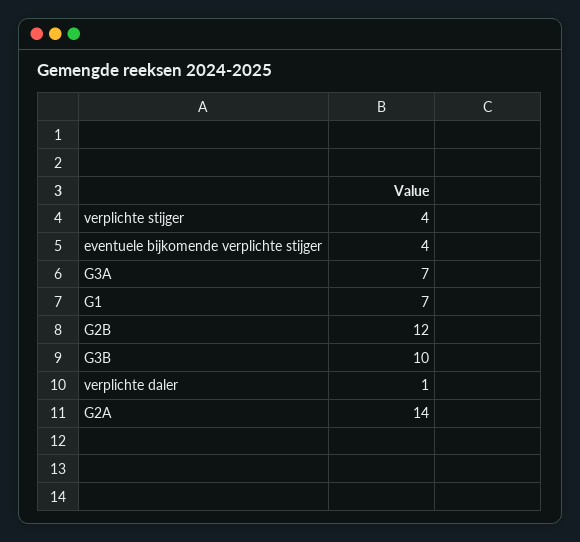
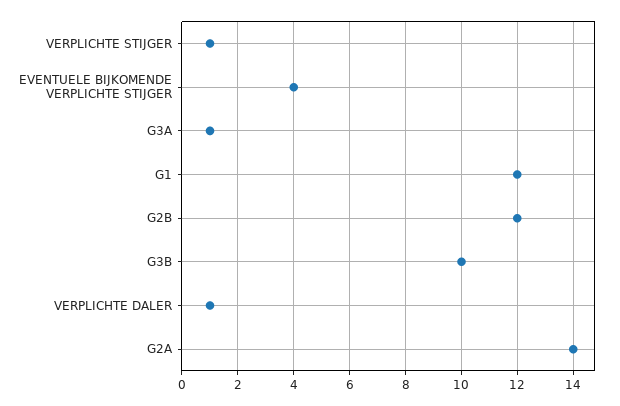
  {
-   "verplichte stijger": 4,
+   "verplichte stijger": 1,
    "eventuele bijkomende verplichte stijger": 4,
-   "G3A": 7,
+   "G3A": 1,
-   "G1": 7,
+   "G1": 12,
    "G2B": 12,
    "G3B": 10,
    "verplichte daler": 1,
    "G2A": 14
  }

